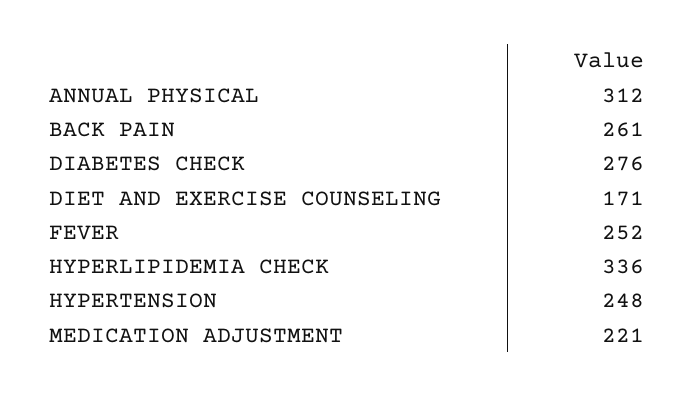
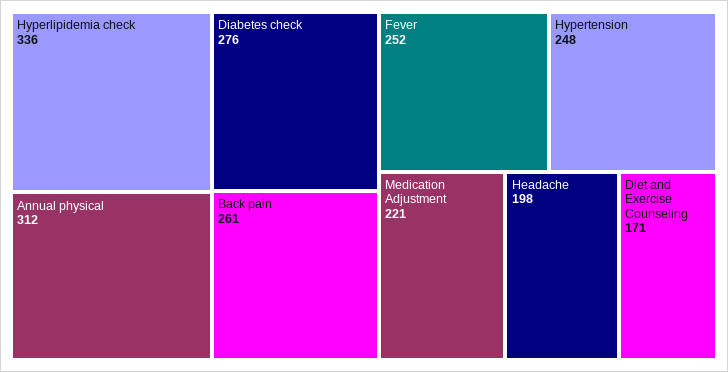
  {
    "ANNUAL PHYSICAL": 312,
    "BACK PAIN": 261,
    "DIABETES CHECK": 276,
    "DIET AND EXERCISE COUNSELING": 171,
    "FEVER": 252,
    "HYPERLIPIDEMIA CHECK": 336,
    "HYPERTENSION": 248,
-   "MEDICATION ADJUSTMENT": 221
+   "MEDICATION ADJUSTMENT": 221,
+   "Headache": 198
  }

